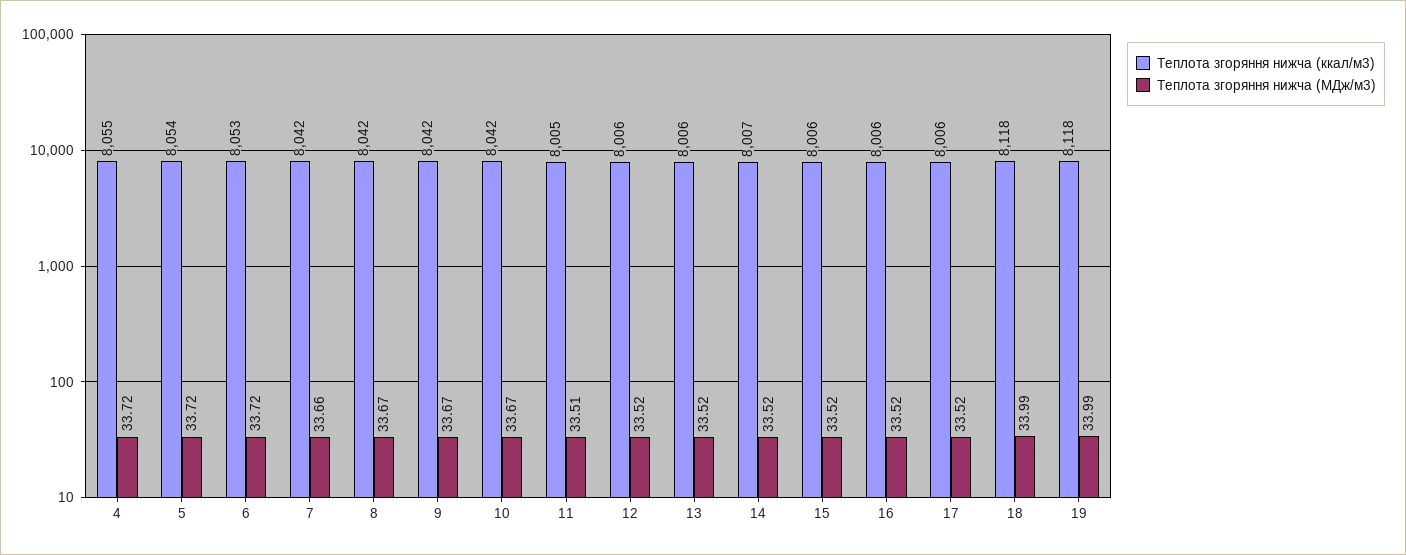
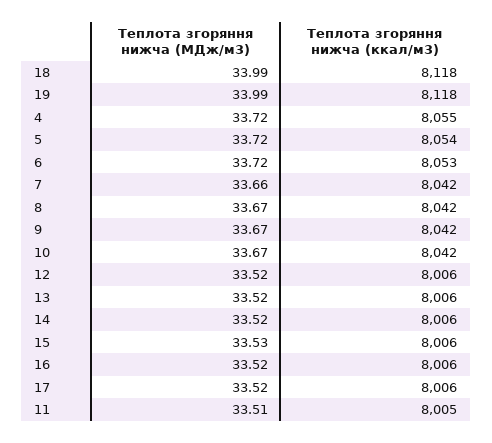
  {
    "Теплота згоряння нижча (ккал/м3)": {
      "4": 8055,
      "5": 8054,
      "6": 8053,
      "7": 8042,
      "8": 8042,
      "9": 8042,
      "10": 8042,
      "11": 8005,
      "12": 8006,
      "13": 8006,
-     "14": 8007,
+     "14": 8006,
      "15": 8006,
      "16": 8006,
      "17": 8006,
      "18": 8118,
      "19": 8118
    },
    "Теплота згоряння нижча (МДж/м3)": {
      "4": 33.72,
      "5": 33.72,
      "6": 33.72,
      "7": 33.66,
      "8": 33.67,
      "9": 33.67,
      "10": 33.67,
      "11": 33.51,
      "12": 33.52,
      "13": 33.52,
      "14": 33.52,
-     "15": 33.52,
+     "15": 33.53,
      "16": 33.52,
      "17": 33.52,
      "18": 33.99,
      "19": 33.99
    }
  }

